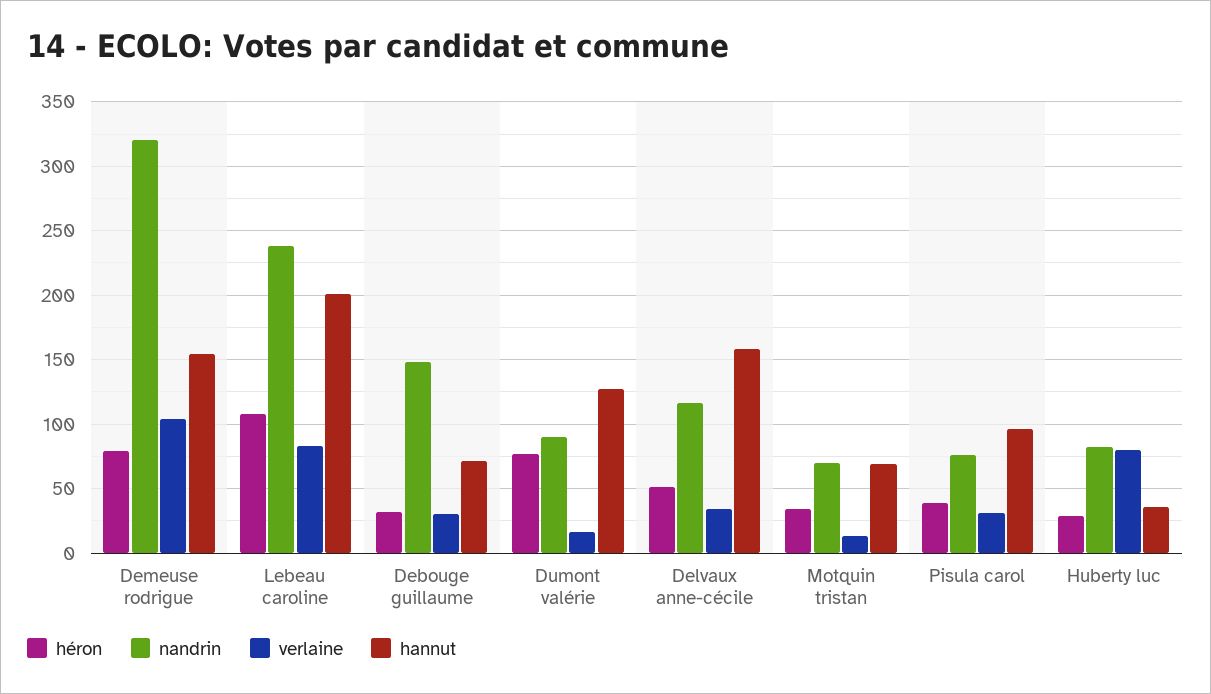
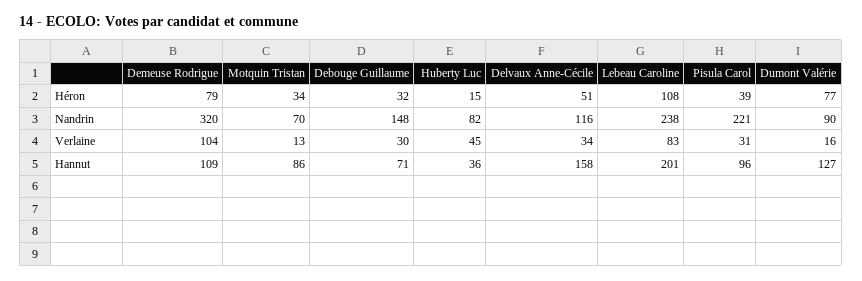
  {
    "héron": {
      "Demeuse rodrigue": 79,
      "Lebeau caroline": 108,
      "Debouge guillaume": 32,
      "Dumont valérie": 77,
      "Delvaux anne-cécile": 51,
      "Motquin tristan": 34,
      "Pisula carol": 39,
-     "Huberty luc": 30
+     "Huberty luc": 15
    },
    "nandrin": {
      "Demeuse rodrigue": 320,
      "Lebeau caroline": 238,
      "Debouge guillaume": 148,
      "Dumont valérie": 90,
      "Delvaux anne-cécile": 116,
      "Motquin tristan": 70,
-     "Pisula carol": 75,
+     "Pisula carol": 221,
      "Huberty luc": 82
    },
    "verlaine": {
      "Demeuse rodrigue": 104,
      "Lebeau caroline": 83,
      "Debouge guillaume": 30,
      "Dumont valérie": 16,
      "Delvaux anne-cécile": 34,
      "Motquin tristan": 13,
      "Pisula carol": 31,
-     "Huberty luc": 80
+     "Huberty luc": 45
    },
    "hannut": {
-     "Demeuse rodrigue": 155,
+     "Demeuse rodrigue": 109,
      "Lebeau caroline": 201,
      "Debouge guillaume": 71,
      "Dumont valérie": 127,
      "Delvaux anne-cécile": 158,
-     "Motquin tristan": 70,
+     "Motquin tristan": 86,
      "Pisula carol": 96,
      "Huberty luc": 36
    }
  }

